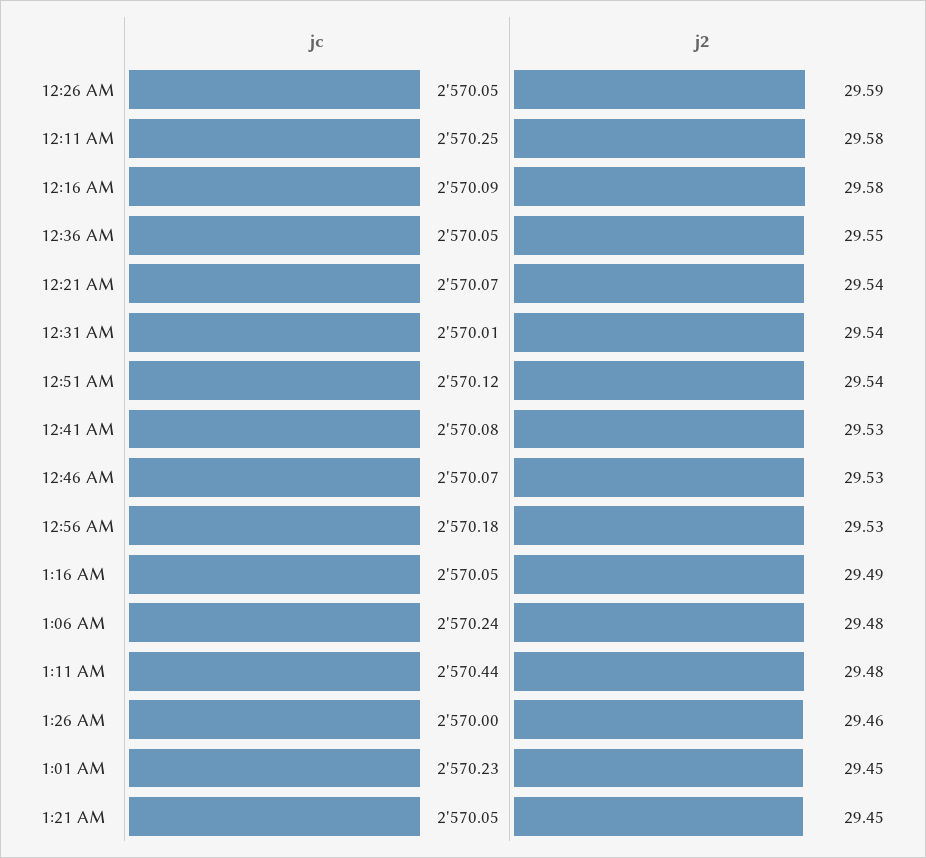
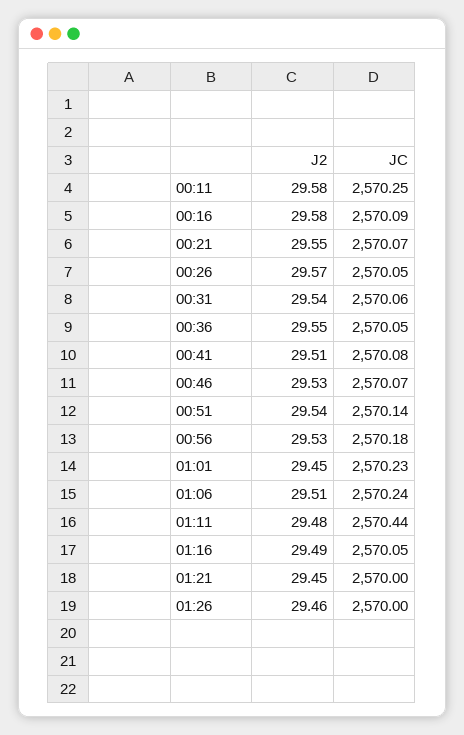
  {
    "jc": {
      "12:26 AM": 2570.05,
      "12:11 AM": 2570.25,
      "12:16 AM": 2570.09,
      "12:36 AM": 2570.05,
      "12:21 AM": 2570.07,
-     "12:31 AM": 2570.01,
+     "12:31 AM": 2570.06,
-     "12:51 AM": 2570.12,
+     "12:51 AM": 2570.14,
      "12:41 AM": 2570.08,
      "12:46 AM": 2570.07,
      "12:56 AM": 2570.18,
      "1:16 AM": 2570.05,
      "1:06 AM": 2570.24,
      "1:11 AM": 2570.44,
      "1:26 AM": 2570,
      "1:01 AM": 2570.23,
-     "1:21 AM": 2570.05
+     "1:21 AM": 2570
    },
    "j2": {
-     "12:26 AM": 29.59,
+     "12:26 AM": 29.57,
      "12:11 AM": 29.58,
      "12:16 AM": 29.58,
      "12:36 AM": 29.55,
-     "12:21 AM": 29.54,
+     "12:21 AM": 29.55,
      "12:31 AM": 29.54,
      "12:51 AM": 29.54,
-     "12:41 AM": 29.53,
+     "12:41 AM": 29.51,
      "12:46 AM": 29.53,
      "12:56 AM": 29.53,
      "1:16 AM": 29.49,
-     "1:06 AM": 29.48,
+     "1:06 AM": 29.51,
      "1:11 AM": 29.48,
      "1:26 AM": 29.46,
      "1:01 AM": 29.45,
      "1:21 AM": 29.45
    }
  }

